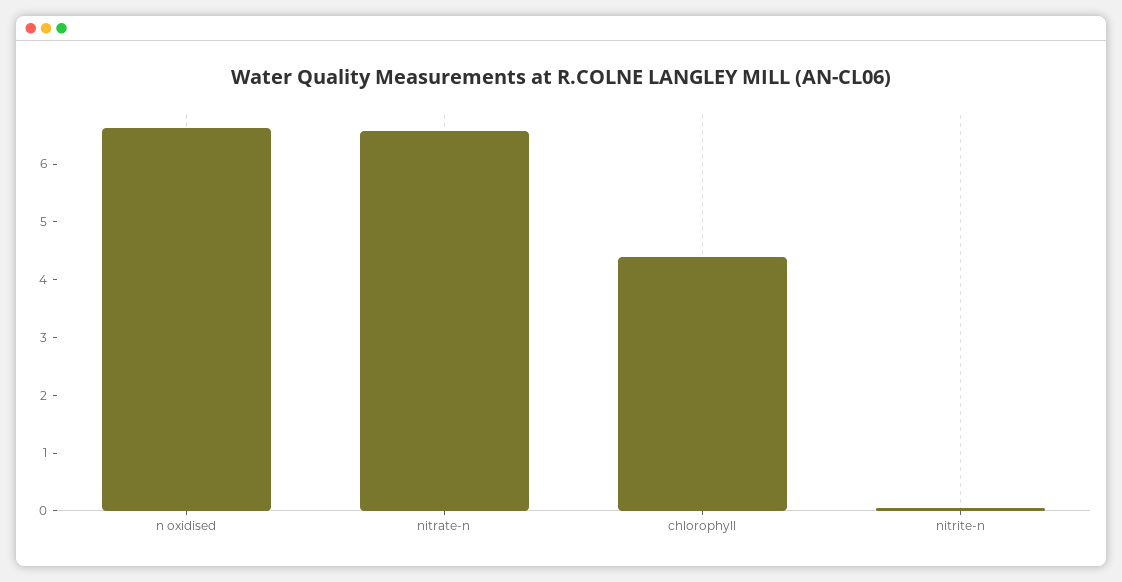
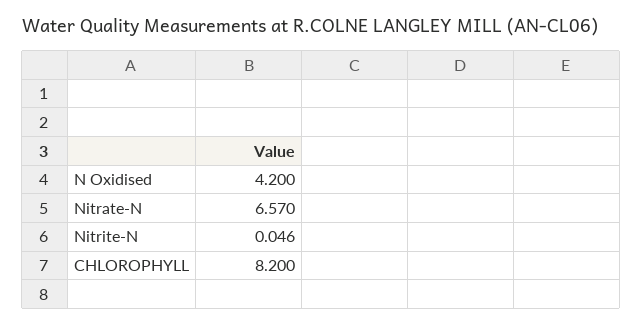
  {
-   "n oxidised": 6.6,
+   "n oxidised": 4.2,
    "nitrate-n": 6.57,
-   "chlorophyll": 4.4,
+   "chlorophyll": 8.2,
    "nitrite-n": 0.046
  }

